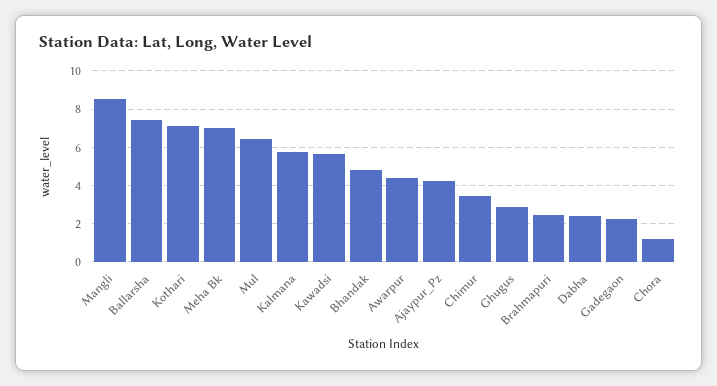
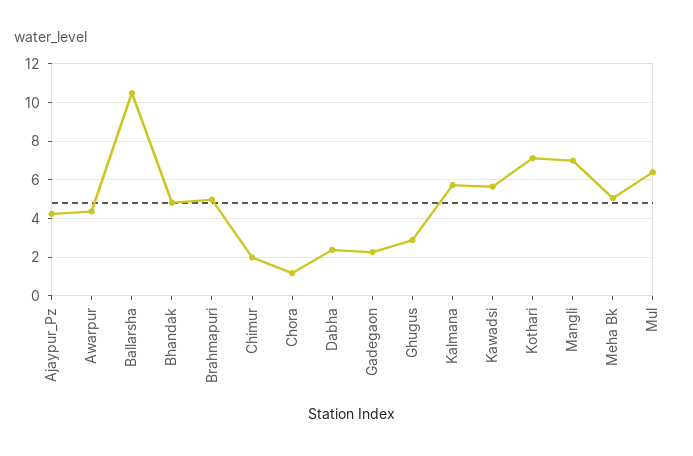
  {
-   "Mangli": 8.5,
+   "Mangli": 7,
-   "Ballarsha": 7.5,
+   "Ballarsha": 10.5,
    "Kothari": 7,
-   "Meha Bk": 7,
+   "Meha Bk": 5,
    "Mul": 6.5,
    "Kalmana": 5.5,
    "Kawadsi": 5.5,
    "Bhandak": 5,
    "Awarpur": 4.5,
    "Ajaypur_Pz": 4.5,
-   "Chimur": 3.5,
+   "Chimur": 2,
    "Ghugus": 3,
-   "Brahmapuri": 2.5,
+   "Brahmapuri": 5,
    "Dabha": 2.5,
    "Gadegaon": 2.5,
    "Chora": 1
  }

